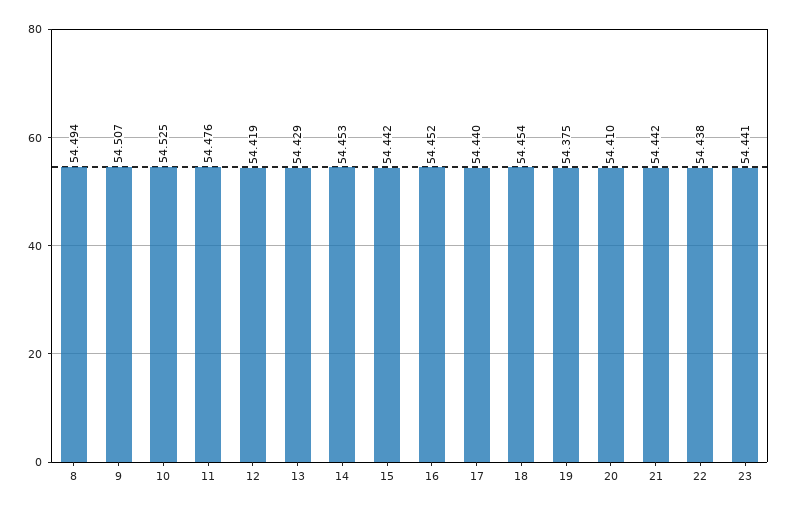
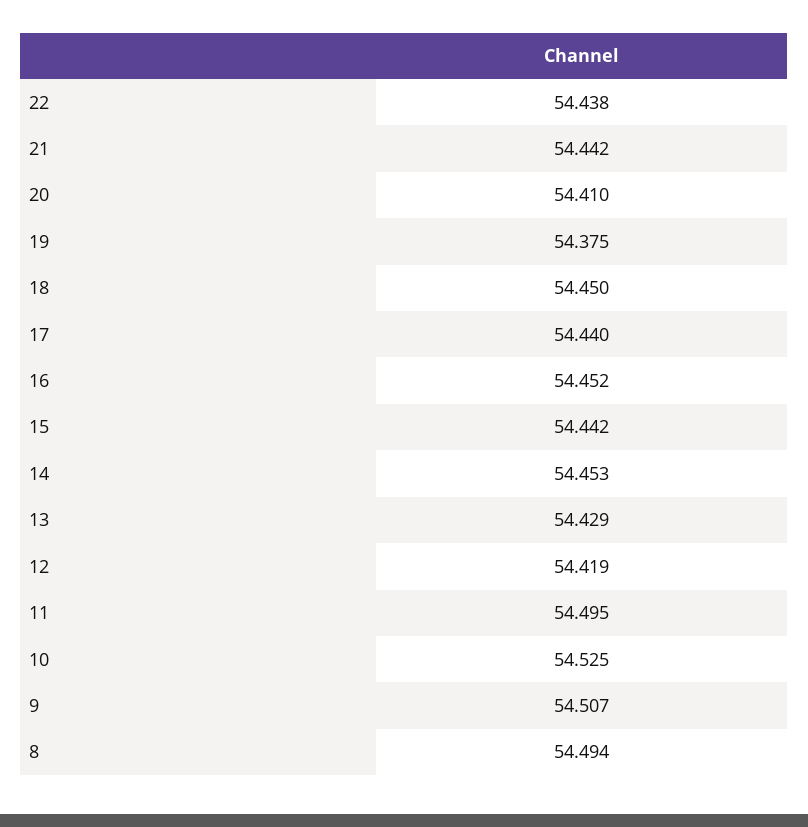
  {
    "8": 54.494,
    "9": 54.507,
    "10": 54.525,
-   "11": 54.476,
+   "11": 54.495,
    "12": 54.419,
    "13": 54.429,
    "14": 54.453,
    "15": 54.442,
    "16": 54.452,
    "17": 54.44,
-   "18": 54.454,
+   "18": 54.45,
    "19": 54.375,
    "20": 54.41,
    "21": 54.442,
-   "22": 54.438,
+   "22": 54.438
-   "23": 54.441
  }

